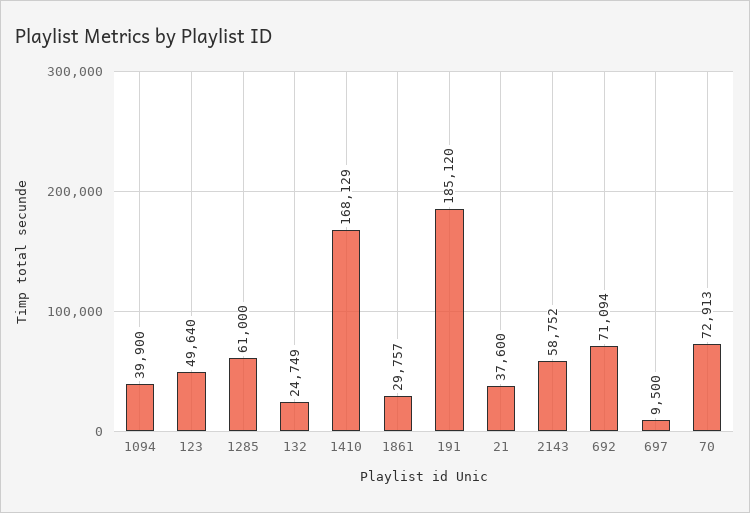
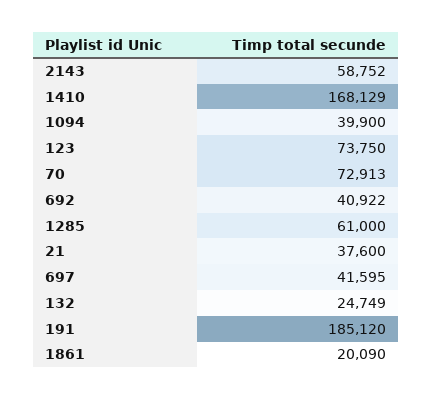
  {
    "1094": 39900,
-   "123": 49640,
+   "123": 73750,
    "1285": 61000,
    "132": 24749,
    "1410": 168129,
-   "1861": 29757,
+   "1861": 20090,
    "191": 185120,
    "21": 37600,
    "2143": 58752,
-   "692": 71094,
+   "692": 40922,
-   "697": 9500,
+   "697": 41595,
    "70": 72913
  }

